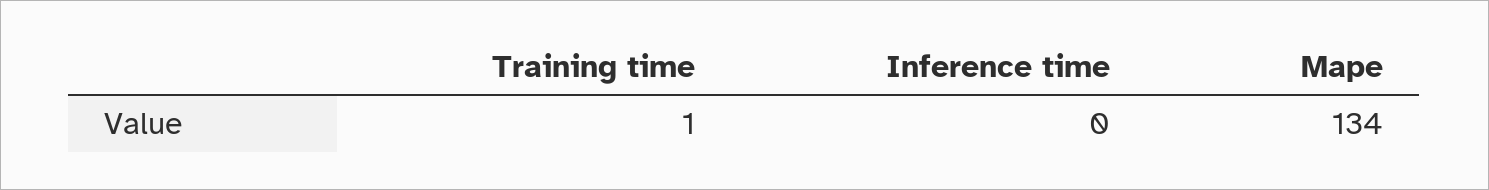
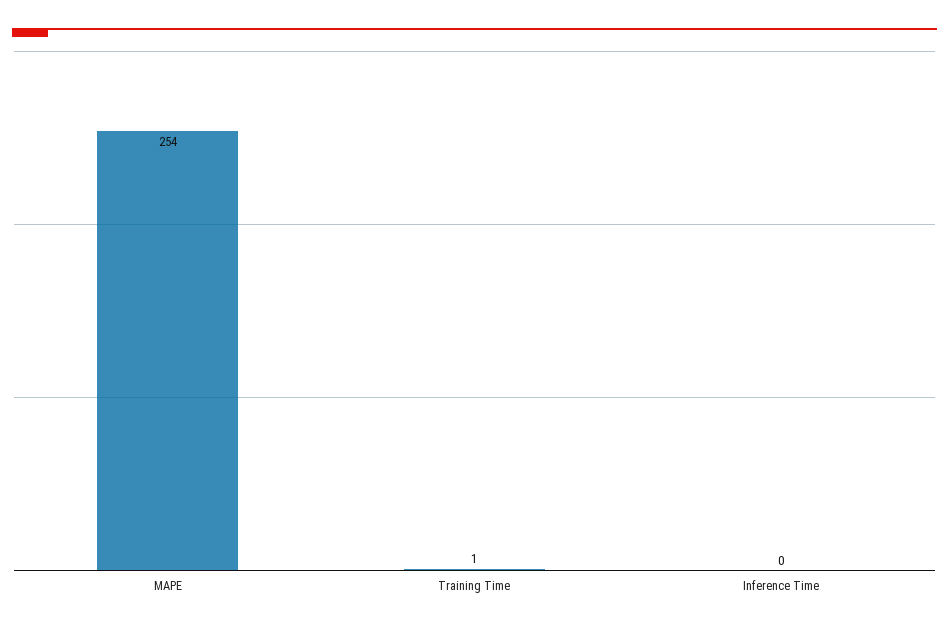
  {
    "Training time": 1,
    "Inference time": 0,
-   "Mape": 134
+   "Mape": 254
  }

